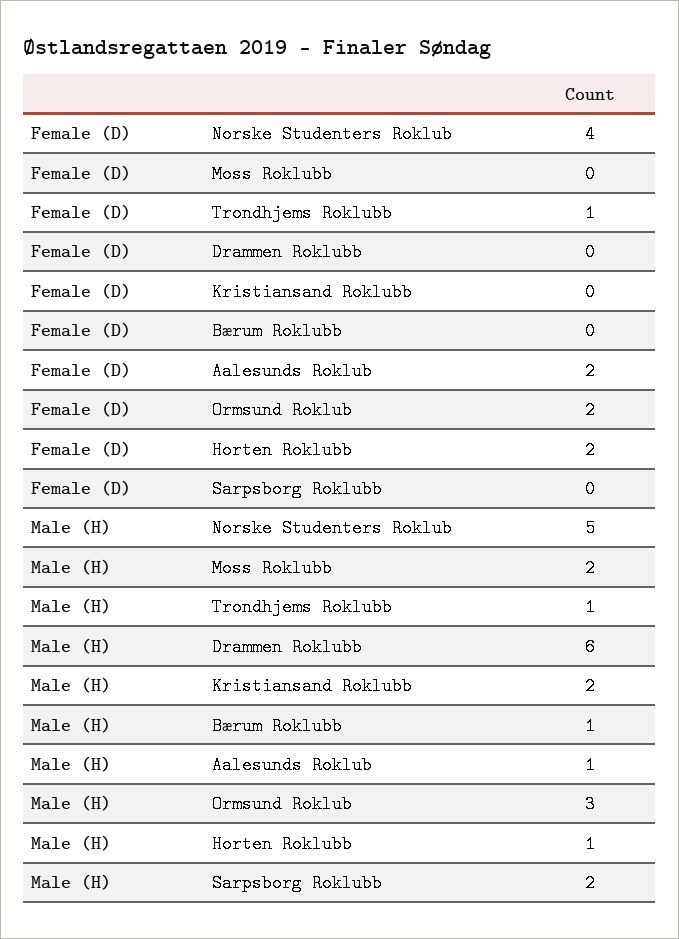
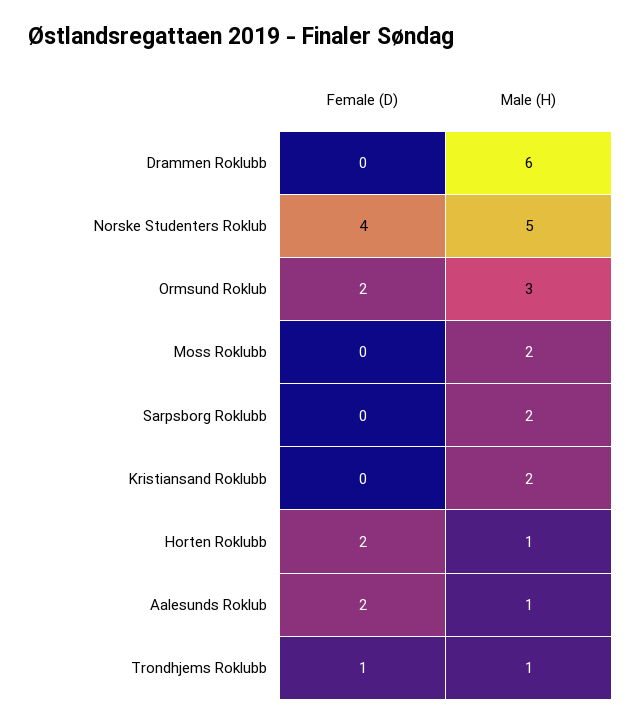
  {
    "Female (D)": {
      "Norske Studenters Roklub": 4,
      "Moss Roklubb": 0,
      "Trondhjems Roklubb": 1,
      "Drammen Roklubb": 0,
      "Kristiansand Roklubb": 0,
-     "Bærum Roklubb": 0,
      "Aalesunds Roklub": 2,
      "Ormsund Roklub": 2,
      "Horten Roklubb": 2,
      "Sarpsborg Roklubb": 0
    },
    "Male (H)": {
      "Norske Studenters Roklub": 5,
      "Moss Roklubb": 2,
      "Trondhjems Roklubb": 1,
      "Drammen Roklubb": 6,
      "Kristiansand Roklubb": 2,
-     "Bærum Roklubb": 1,
      "Aalesunds Roklub": 1,
      "Ormsund Roklub": 3,
      "Horten Roklubb": 1,
      "Sarpsborg Roklubb": 2
    }
  }

